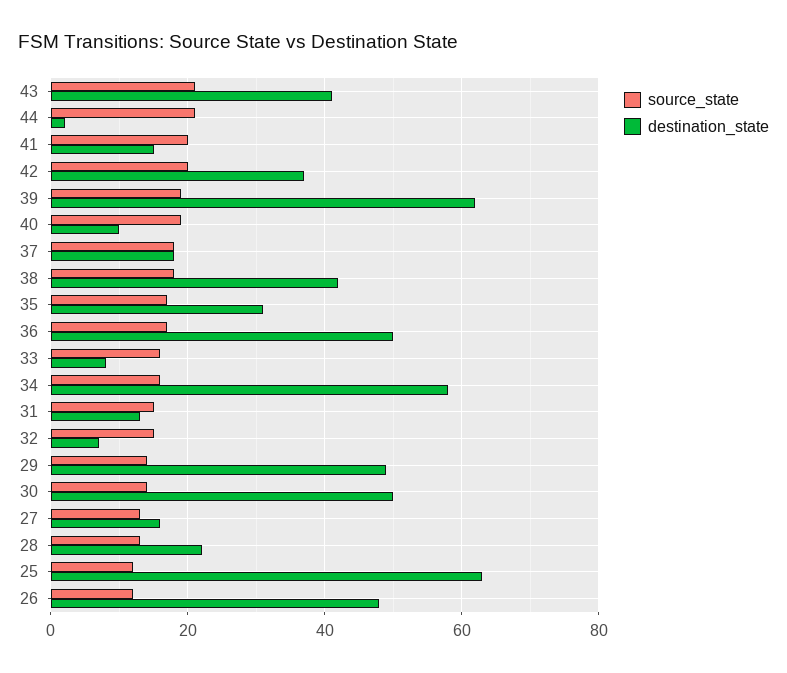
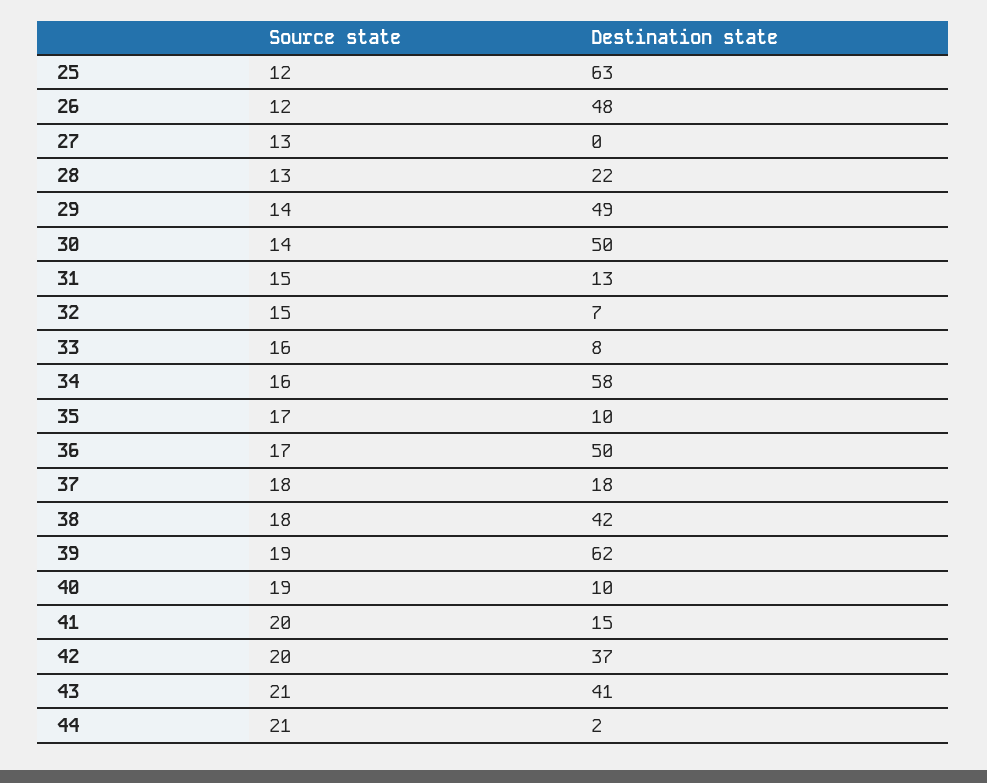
  {
    "source_state": {
      "43": 21,
      "44": 21,
      "41": 20,
      "42": 20,
      "39": 19,
      "40": 19,
      "37": 18,
      "38": 18,
      "35": 17,
      "36": 17,
      "33": 16,
      "34": 16,
      "31": 15,
      "32": 15,
      "29": 14,
      "30": 14,
      "27": 13,
      "28": 13,
      "25": 12,
      "26": 12
    },
    "destination_state": {
      "43": 41,
      "44": 2,
      "41": 15,
      "42": 37,
      "39": 62,
      "40": 10,
      "37": 18,
      "38": 42,
-     "35": 30,
+     "35": 10,
      "36": 50,
      "33": 8,
      "34": 58,
      "31": 13,
      "32": 7,
      "29": 49,
      "30": 50,
-     "27": 15,
+     "27": 0,
      "28": 22,
      "25": 63,
      "26": 48
    }
  }

